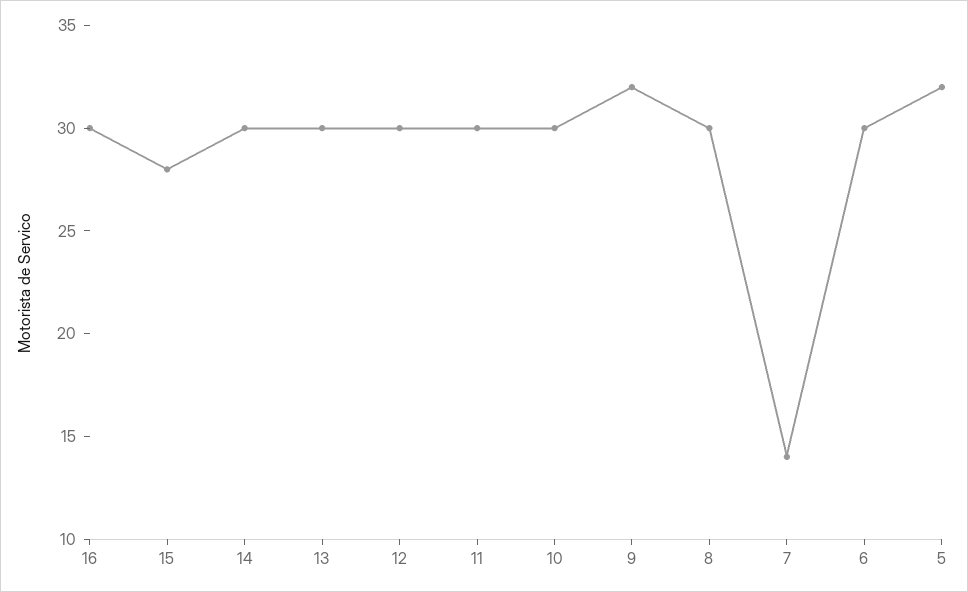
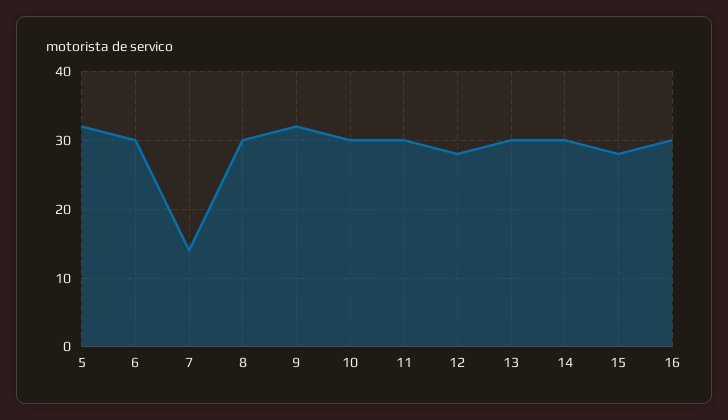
  {
    "16": 30,
    "15": 28,
    "14": 30,
    "13": 30,
-   "12": 30,
+   "12": 28,
    "11": 30,
    "10": 30,
    "9": 32,
    "8": 30,
    "7": 14,
    "6": 30,
    "5": 32
  }

